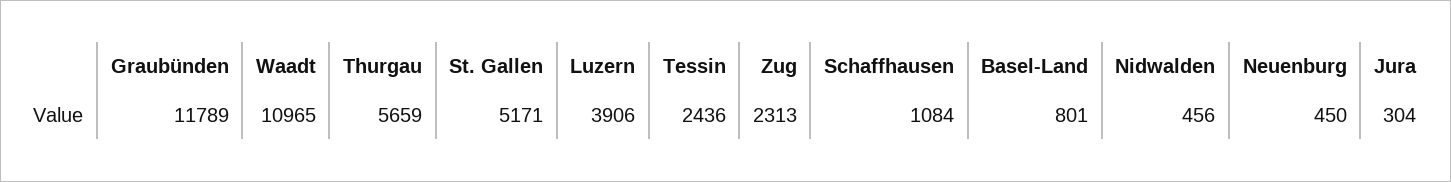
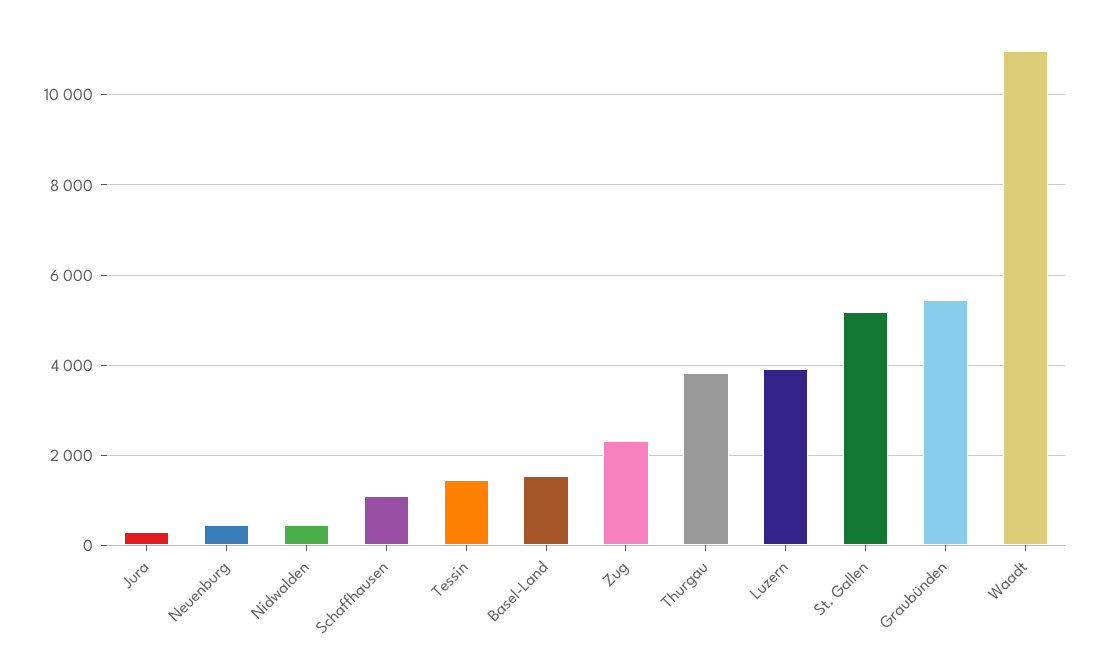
  {
-   "Graubünden": 11789,
+   "Graubünden": 5400,
    "Waadt": 10965,
-   "Thurgau": 5659,
+   "Thurgau": 3800,
    "St. Gallen": 5171,
    "Luzern": 3906,
-   "Tessin": 2436,
+   "Tessin": 1400,
    "Zug": 2313,
    "Schaffhausen": 1084,
-   "Basel-Land": 801,
+   "Basel-Land": 1600,
    "Nidwalden": 456,
    "Neuenburg": 450,
    "Jura": 304
  }

